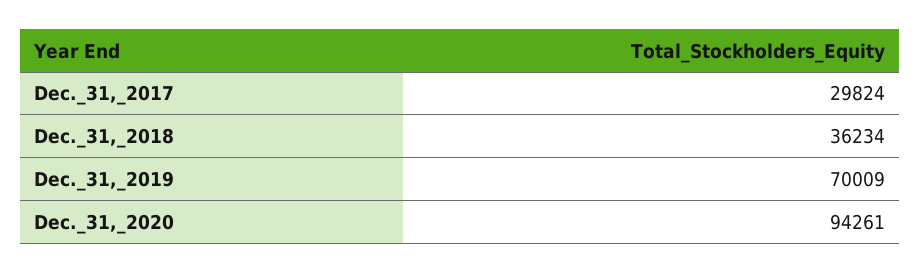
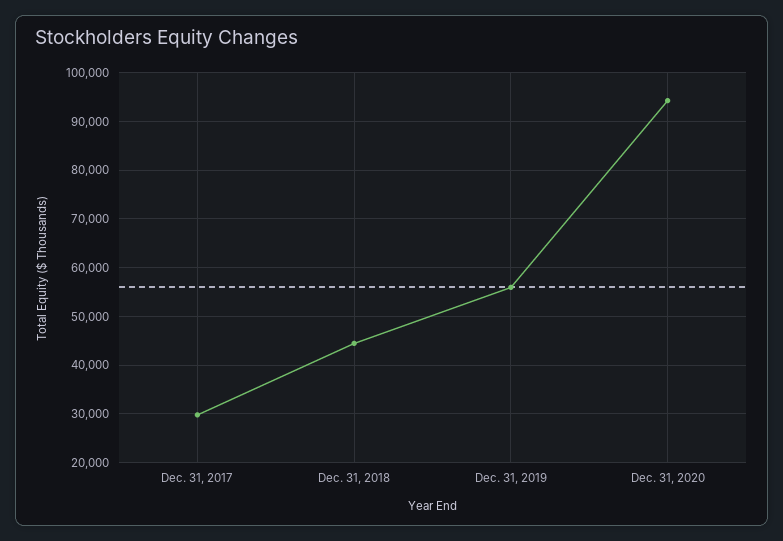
  {
    "Dec._31,_2017": 29824,
-   "Dec._31,_2018": 36234,
+   "Dec._31,_2018": 44000,
-   "Dec._31,_2019": 70009,
+   "Dec._31,_2019": 56000,
    "Dec._31,_2020": 94261
  }

